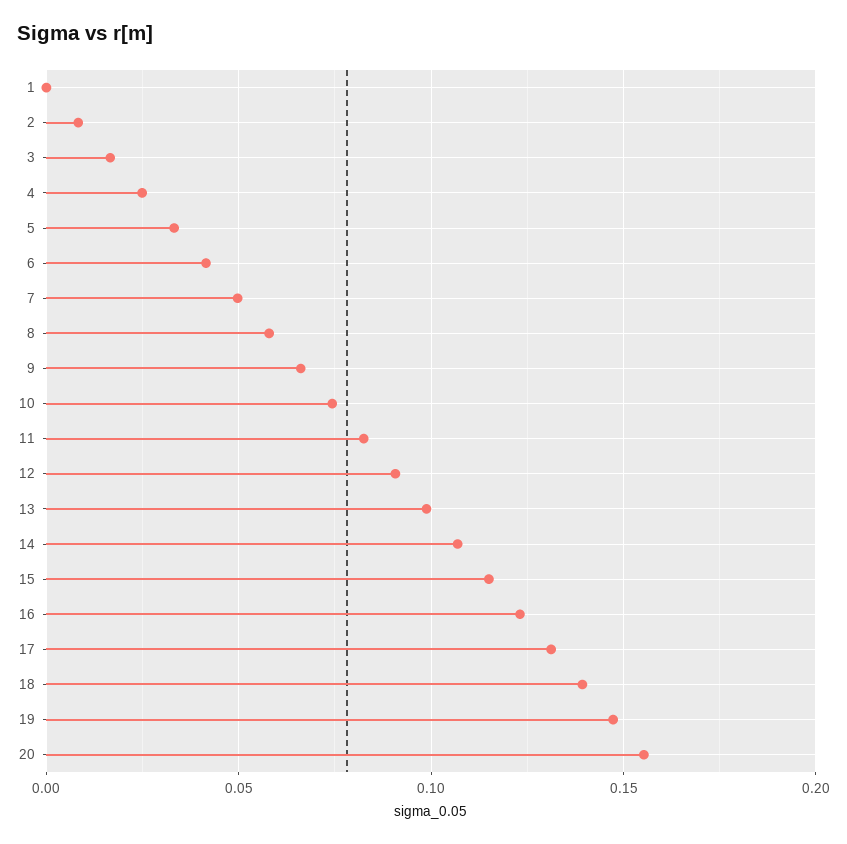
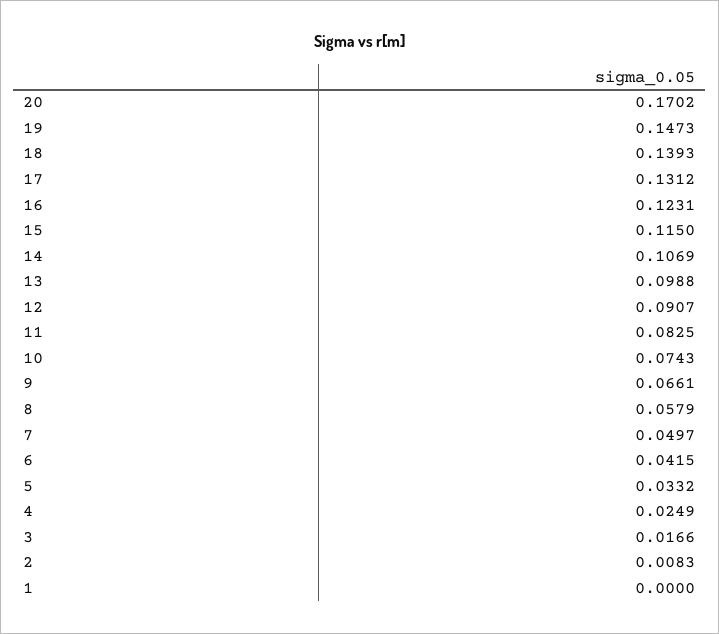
  {
    "1": 0,
    "2": 0.0083,
    "3": 0.0166,
    "4": 0.0249,
    "5": 0.0332,
    "6": 0.0415,
    "7": 0.0497,
    "8": 0.0579,
    "9": 0.0661,
    "10": 0.0743,
    "11": 0.0825,
    "12": 0.0907,
    "13": 0.0988,
    "14": 0.1069,
    "15": 0.115,
    "16": 0.1231,
    "17": 0.1312,
    "18": 0.1393,
    "19": 0.1473,
-   "20": 0.155
+   "20": 0.1702
  }

